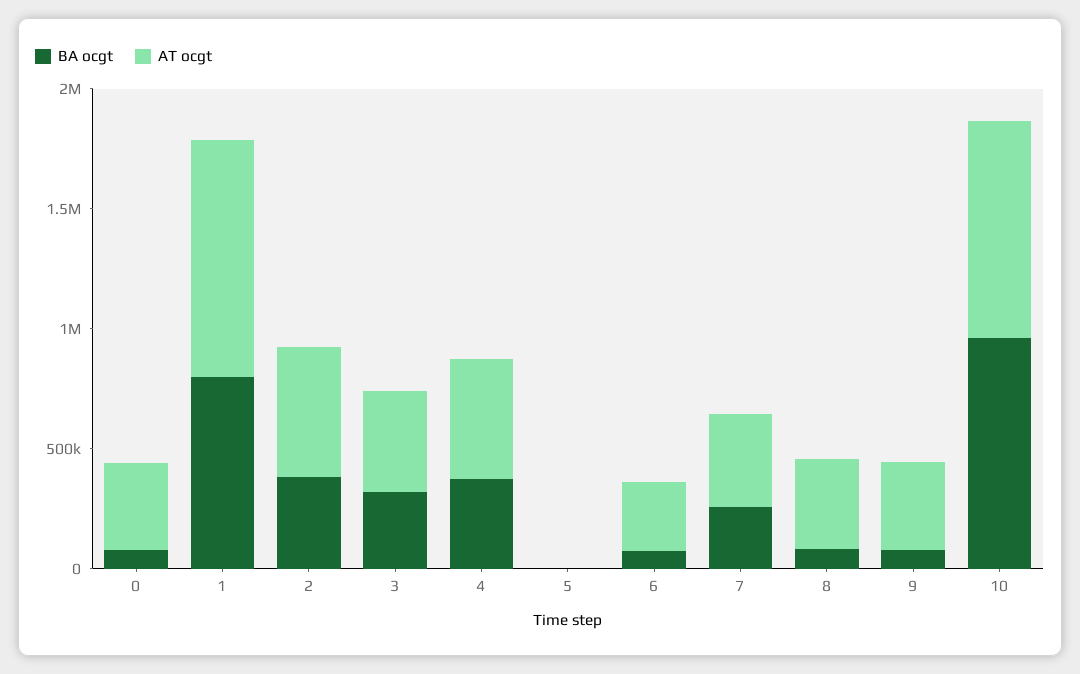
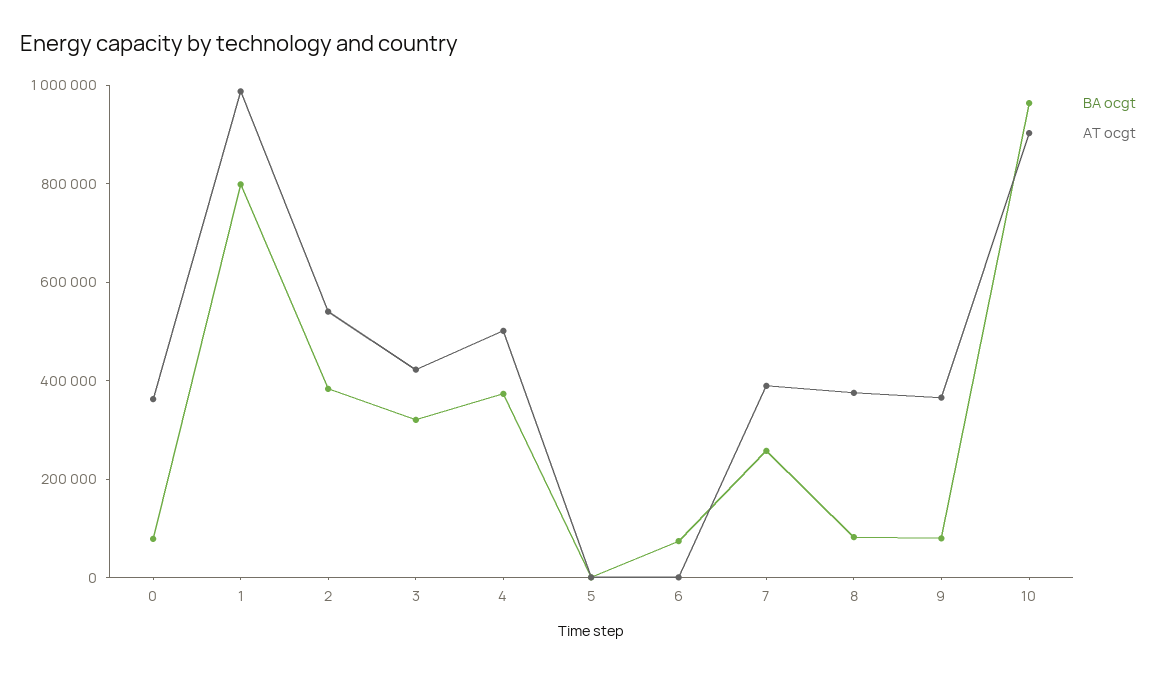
  {
    "BA ocgt": {
      "0": 100000,
      "1": 800000,
      "2": 400000,
      "3": 300000,
      "4": 350000,
      "5": 0,
      "6": 50000,
      "7": 250000,
      "8": 100000,
      "9": 100000,
      "10": 950000
    },
    "AT ocgt": {
      "0": 350000,
      "1": 1000000,
      "2": 550000,
      "3": 400000,
      "4": 500000,
      "5": 0,
-     "6": 300000,
+     "6": 0,
      "7": 400000,
      "8": 400000,
      "9": 350000,
      "10": 900000
    }
  }

